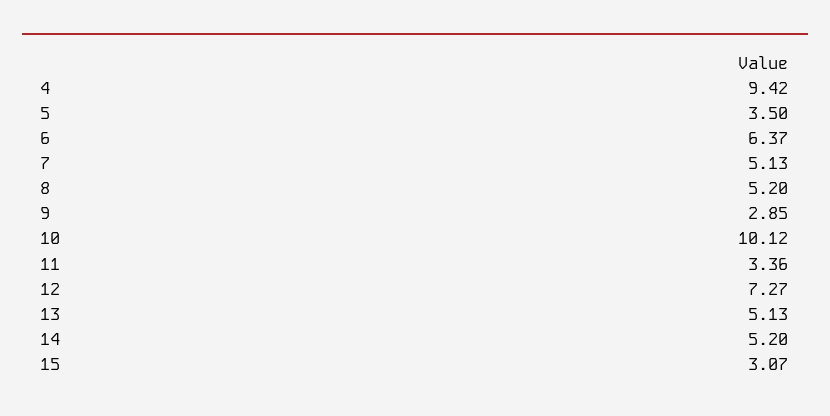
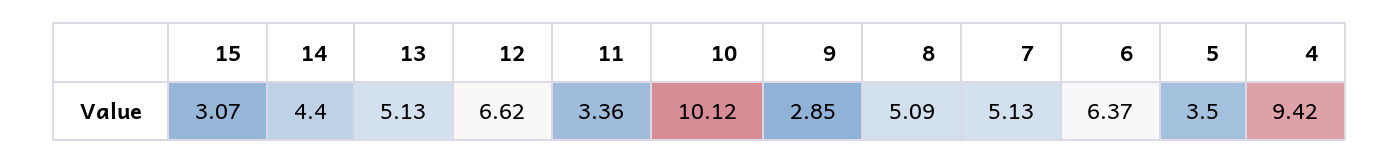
  {
    "4": 9.42,
    "5": 3.5,
    "6": 6.37,
    "7": 5.13,
-   "8": 5.2,
+   "8": 5.09,
    "9": 2.85,
    "10": 10.12,
    "11": 3.36,
-   "12": 7.27,
+   "12": 6.62,
    "13": 5.13,
-   "14": 5.2,
+   "14": 4.4,
    "15": 3.07
  }

